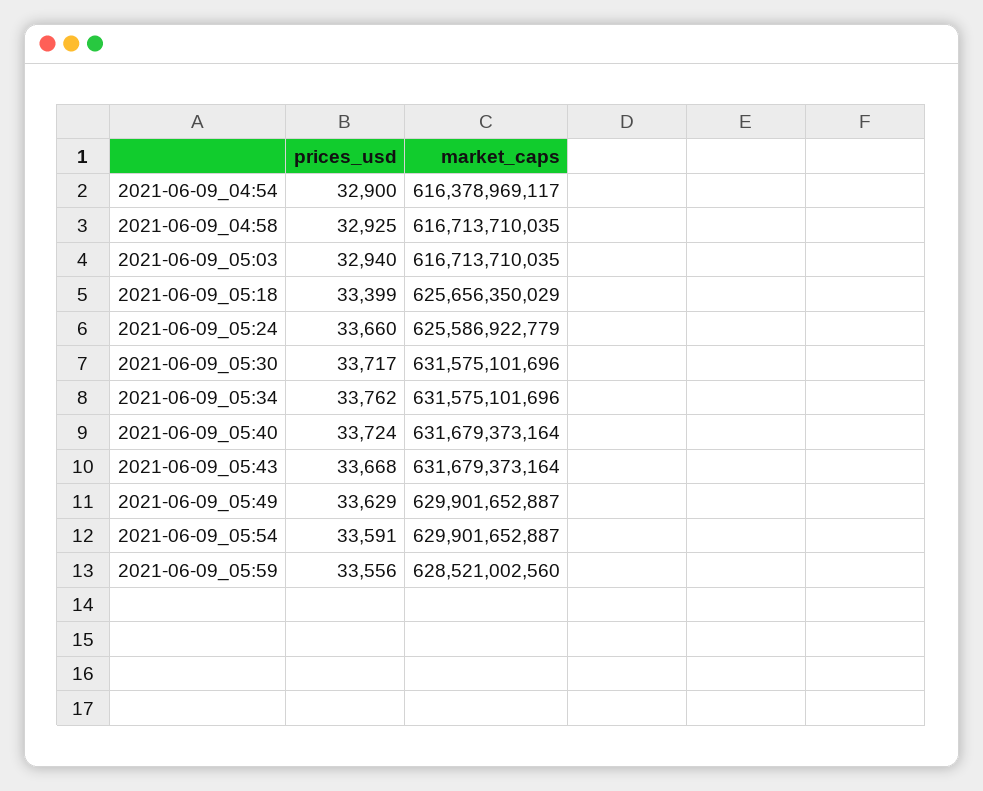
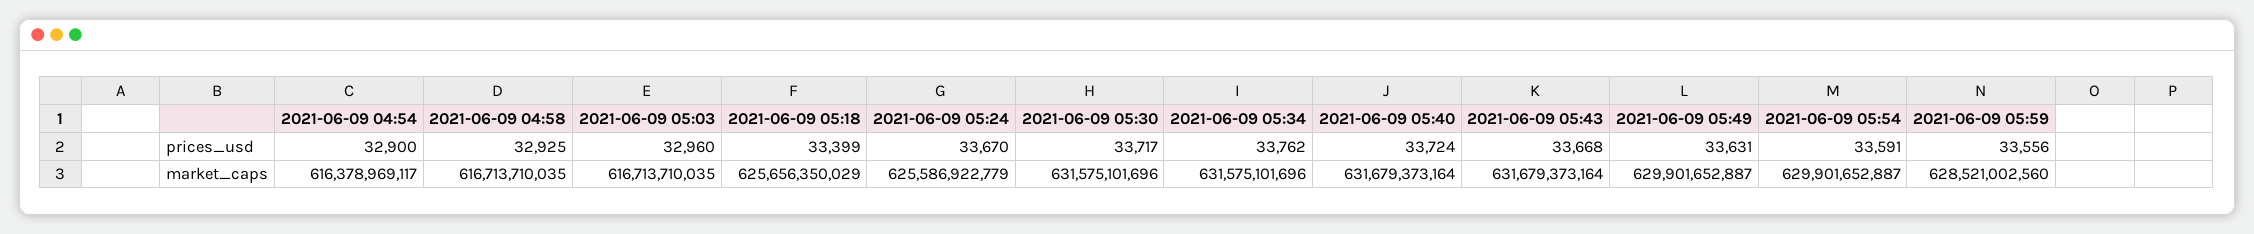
  {
    "prices_usd": {
      "2021-06-09_04:54": 32900,
      "2021-06-09_04:58": 32925,
-     "2021-06-09_05:03": 32940,
+     "2021-06-09_05:03": 32960,
      "2021-06-09_05:18": 33399,
-     "2021-06-09_05:24": 33660,
+     "2021-06-09_05:24": 33670,
      "2021-06-09_05:30": 33717,
      "2021-06-09_05:34": 33762,
      "2021-06-09_05:40": 33724,
      "2021-06-09_05:43": 33668,
-     "2021-06-09_05:49": 33629,
+     "2021-06-09_05:49": 33631,
      "2021-06-09_05:54": 33591,
      "2021-06-09_05:59": 33556
    },
    "market_caps": {
      "2021-06-09_04:54": 616378969117,
      "2021-06-09_04:58": 616713710035,
      "2021-06-09_05:03": 616713710035,
      "2021-06-09_05:18": 625656350029,
      "2021-06-09_05:24": 625586922779,
      "2021-06-09_05:30": 631575101696,
      "2021-06-09_05:34": 631575101696,
      "2021-06-09_05:40": 631679373164,
      "2021-06-09_05:43": 631679373164,
      "2021-06-09_05:49": 629901652887,
      "2021-06-09_05:54": 629901652887,
      "2021-06-09_05:59": 628521002560
    }
  }

